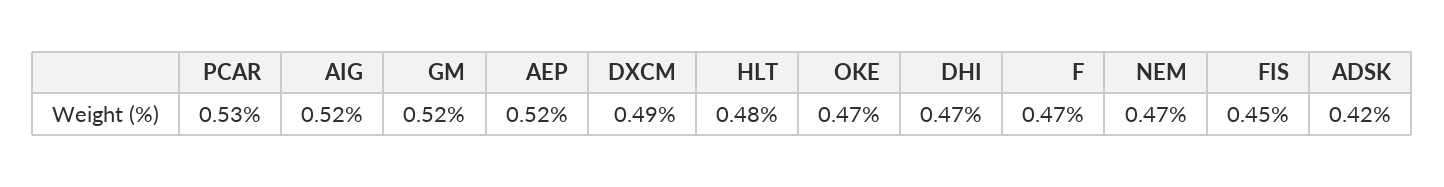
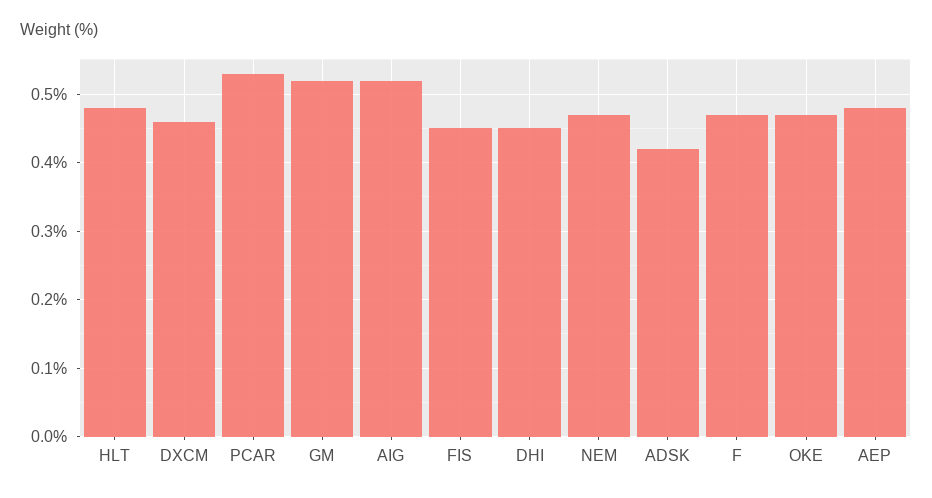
  {
    "PCAR": 0.53,
    "AIG": 0.52,
    "GM": 0.52,
-   "AEP": 0.52,
+   "AEP": 0.48,
-   "DXCM": 0.49,
+   "DXCM": 0.46,
    "HLT": 0.48,
    "OKE": 0.47,
-   "DHI": 0.47,
+   "DHI": 0.45,
    "F": 0.47,
    "NEM": 0.47,
    "FIS": 0.45,
    "ADSK": 0.42
  }

